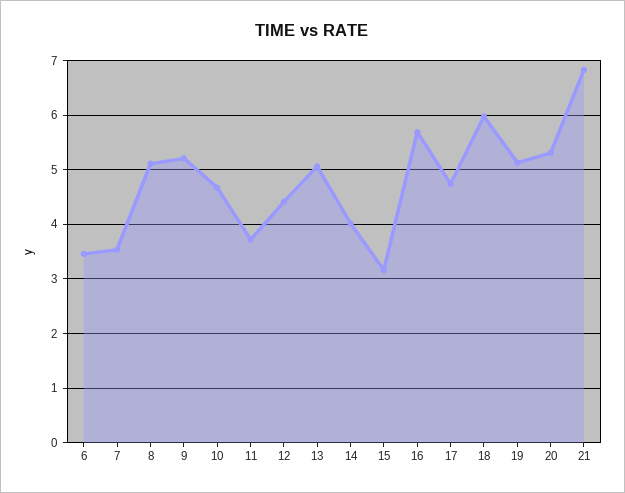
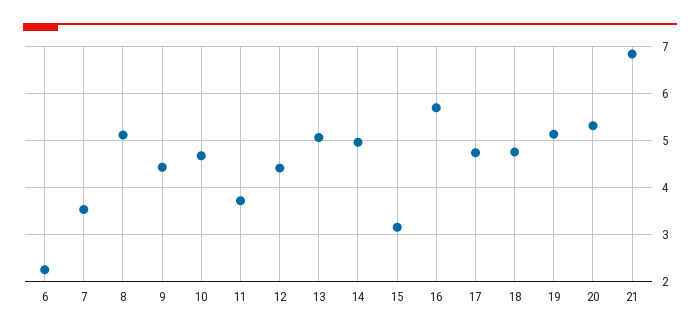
  {
-   "6": 3.4,
+   "6": 2.2,
    "7": 3.6,
    "8": 5.2,
-   "9": 5.2,
+   "9": 4.4,
    "10": 4.6,
    "11": 3.8,
    "12": 4.4,
    "13": 5,
-   "14": 4,
+   "14": 5,
    "15": 3.2,
    "16": 5.6,
    "17": 4.8,
-   "18": 6,
+   "18": 4.8,
    "19": 5.2,
    "20": 5.4,
    "21": 6.8
  }

